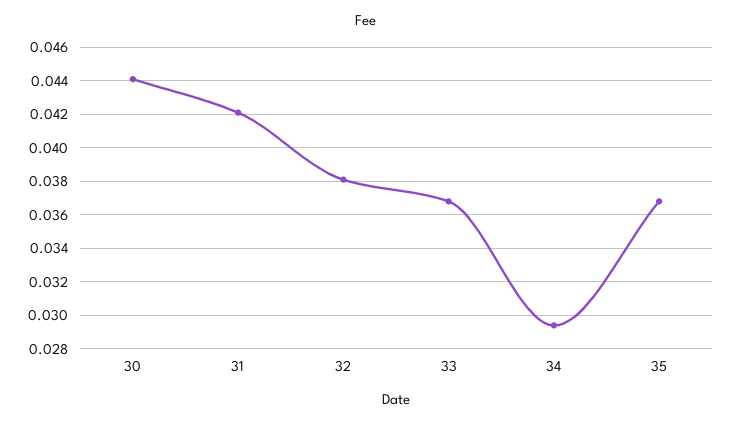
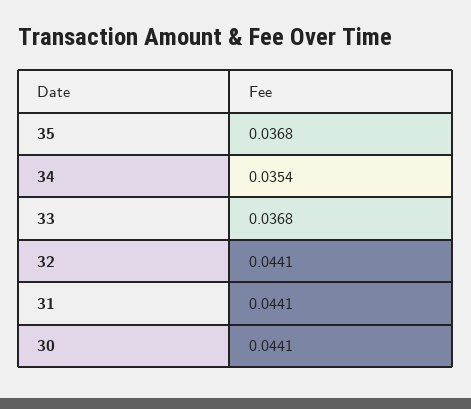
  {
    "30": 0.0441,
-   "31": 0.042,
+   "31": 0.0441,
-   "32": 0.038,
+   "32": 0.0441,
    "33": 0.0368,
-   "34": 0.0295,
+   "34": 0.0354,
    "35": 0.0368
  }

